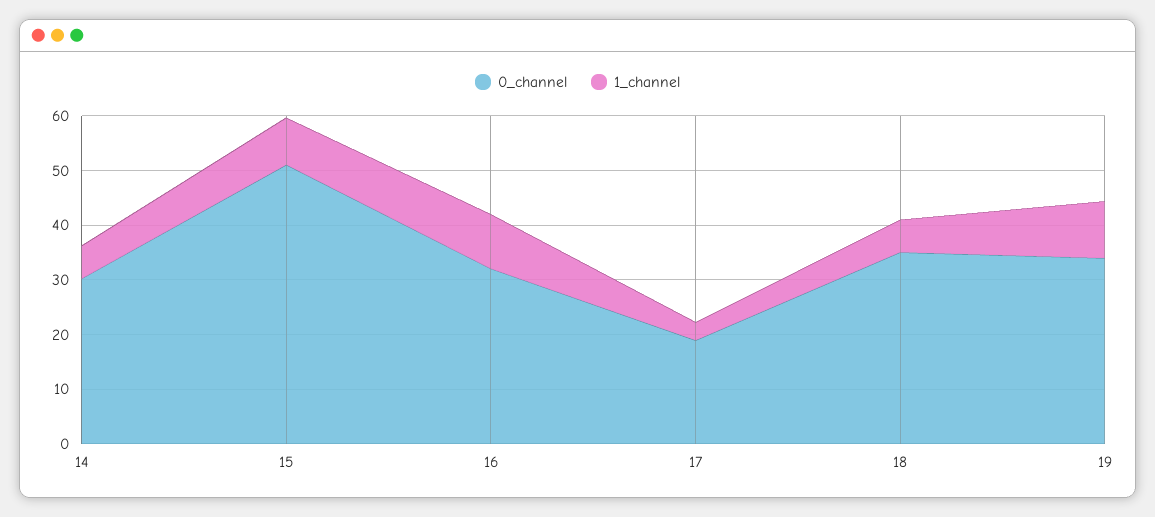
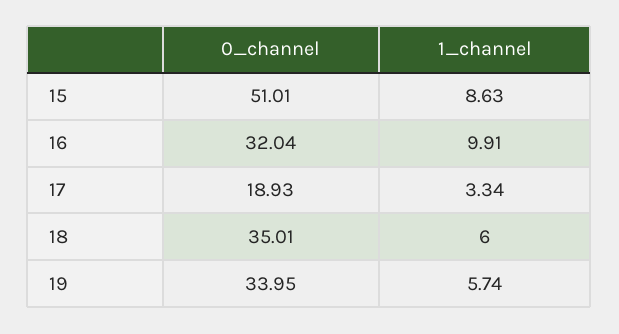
  {
    "0_channel": {
-     "14": 30,
      "15": 51.01,
      "16": 32.04,
      "17": 18.93,
      "18": 35.01,
      "19": 33.95
    },
    "1_channel": {
-     "14": 6,
      "15": 8.63,
      "16": 9.91,
      "17": 3.34,
      "18": 6,
-     "19": 10
+     "19": 5.74
    }
  }

